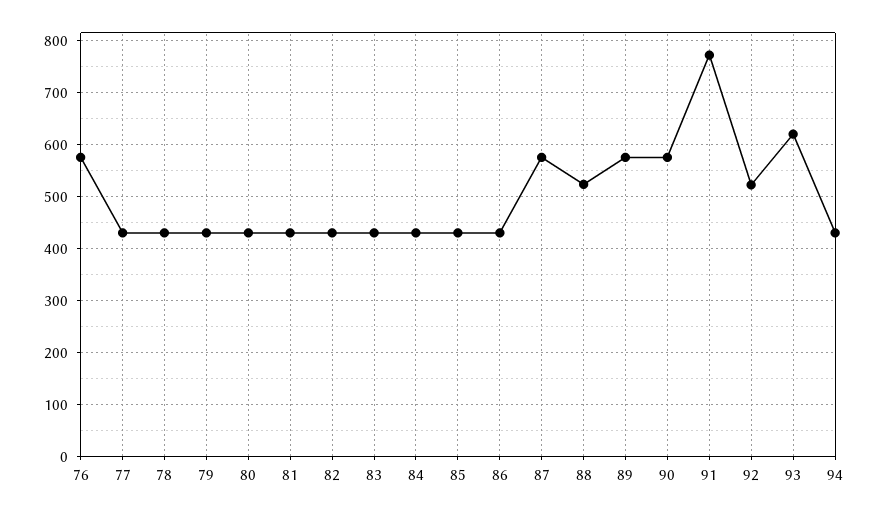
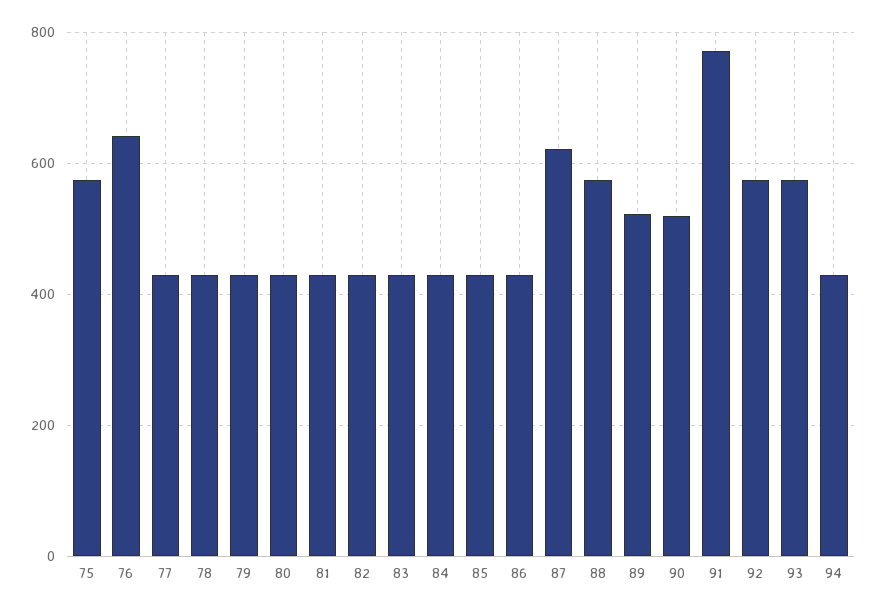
  {
-   "76": 580,
+   "76": 640,
    "77": 440,
    "78": 440,
    "79": 440,
    "80": 440,
    "81": 440,
    "82": 440,
    "83": 440,
    "84": 440,
    "85": 440,
    "86": 440,
-   "87": 580,
+   "87": 620,
-   "88": 520,
+   "88": 580,
-   "89": 580,
+   "89": 520,
-   "90": 580,
+   "90": 520,
    "91": 780,
-   "92": 520,
+   "92": 580,
-   "93": 620,
+   "93": 580,
-   "94": 440
+   "94": 440,
+   "75": 580
  }

